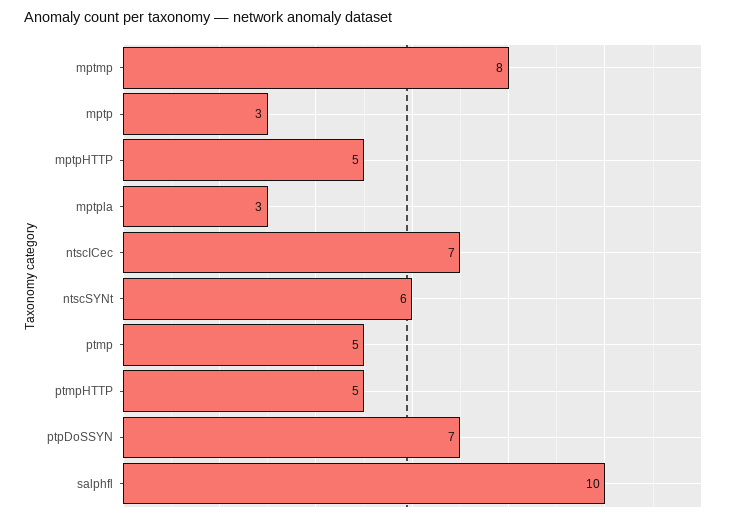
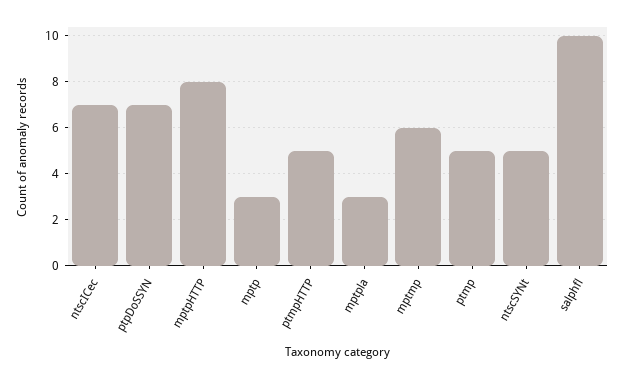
  {
-   "mptmp": 8,
+   "mptmp": 6,
    "mptp": 3,
-   "mptpHTTP": 5,
+   "mptpHTTP": 8,
    "mptpla": 3,
    "ntscICec": 7,
-   "ntscSYNt": 6,
+   "ntscSYNt": 5,
    "ptmp": 5,
    "ptmpHTTP": 5,
    "ptpDoSSYN": 7,
    "salphfl": 10
  }

